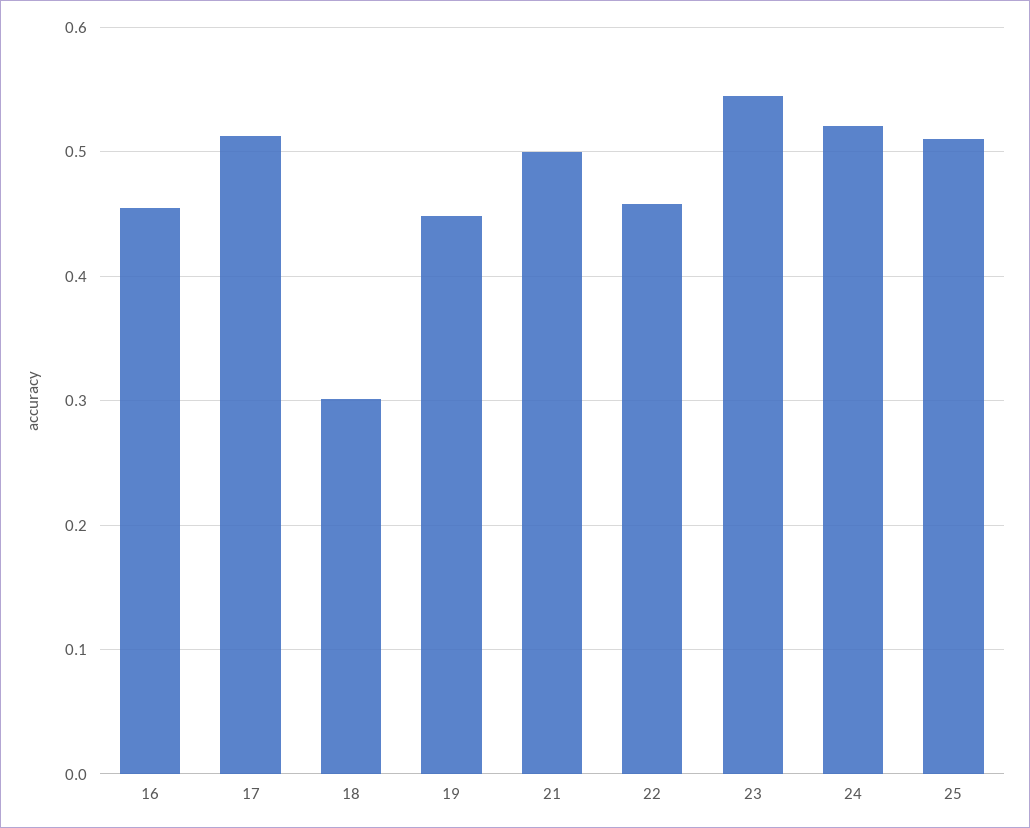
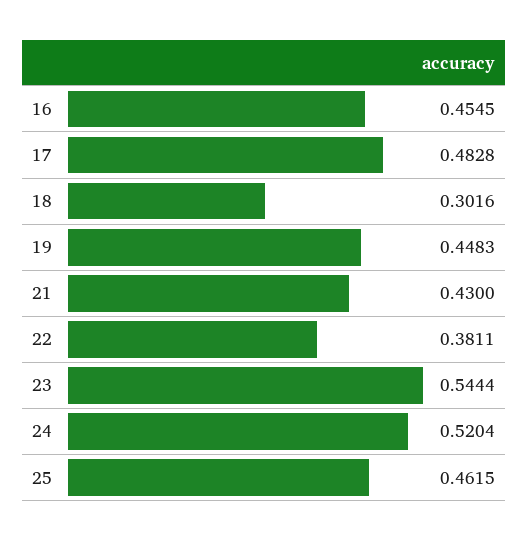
  {
    "16": 0.4545,
-   "17": 0.51,
+   "17": 0.4828,
    "18": 0.3016,
    "19": 0.4483,
-   "21": 0.5,
+   "21": 0.43,
-   "22": 0.46,
+   "22": 0.3811,
    "23": 0.5444,
    "24": 0.5204,
-   "25": 0.51
+   "25": 0.4615
  }

